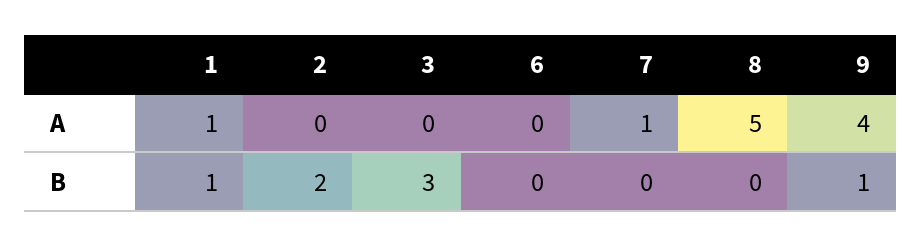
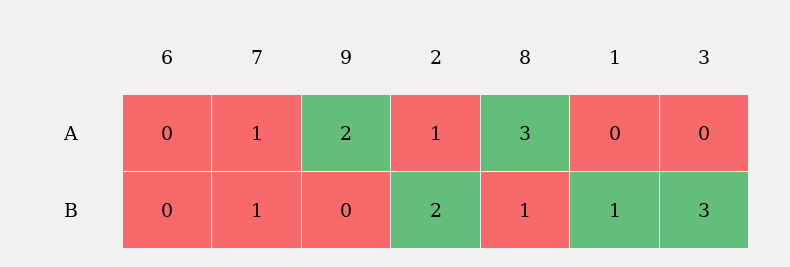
  {
    "1": {
-     "A": 1,
+     "A": 0,
      "B": 1
    },
    "2": {
-     "A": 0,
+     "A": 1,
      "B": 2
    },
    "3": {
      "A": 0,
      "B": 3
    },
    "6": {
      "A": 0,
      "B": 0
    },
    "7": {
      "A": 1,
-     "B": 0
+     "B": 1
    },
    "8": {
-     "A": 5,
+     "A": 3,
-     "B": 0
+     "B": 1
    },
    "9": {
-     "A": 4,
+     "A": 2,
-     "B": 1
+     "B": 0
    }
  }

